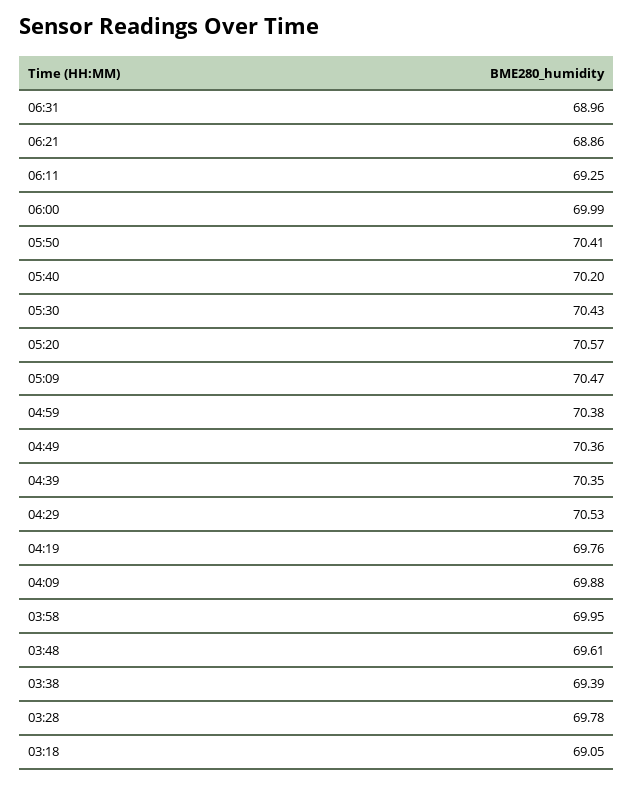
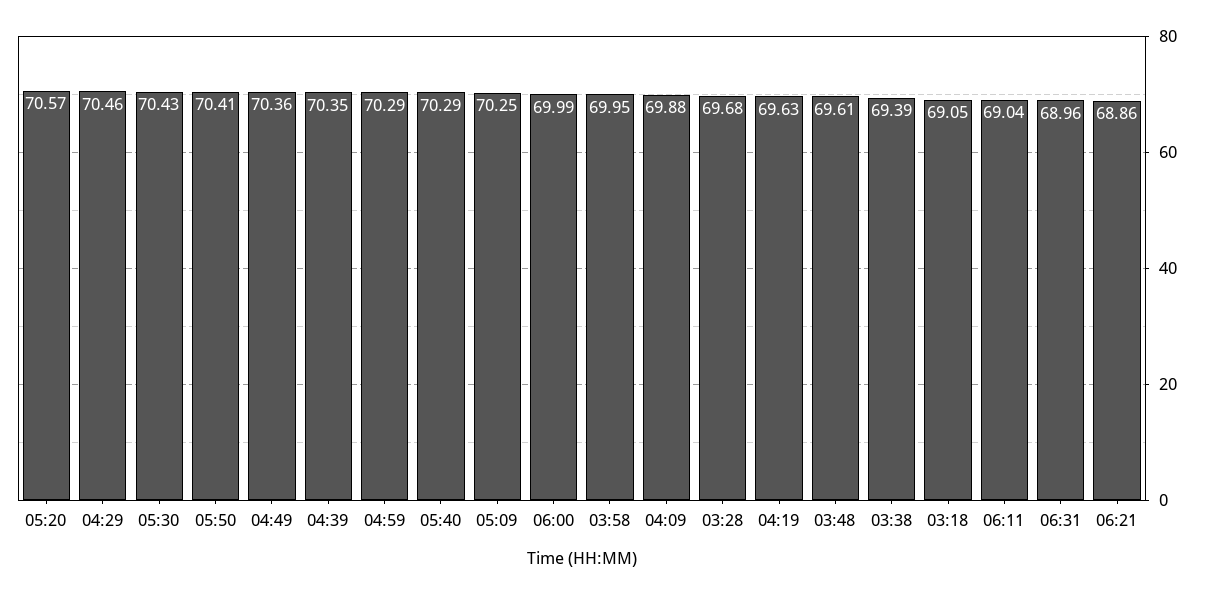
  {
    "06:31": 68.96,
    "06:21": 68.86,
-   "06:11": 69.25,
+   "06:11": 69.04,
    "06:00": 69.99,
    "05:50": 70.41,
-   "05:40": 70.2,
+   "05:40": 70.29,
    "05:30": 70.43,
    "05:20": 70.57,
-   "05:09": 70.47,
+   "05:09": 70.25,
-   "04:59": 70.38,
+   "04:59": 70.29,
    "04:49": 70.36,
    "04:39": 70.35,
-   "04:29": 70.53,
+   "04:29": 70.46,
-   "04:19": 69.76,
+   "04:19": 69.63,
    "04:09": 69.88,
    "03:58": 69.95,
    "03:48": 69.61,
    "03:38": 69.39,
-   "03:28": 69.78,
+   "03:28": 69.68,
    "03:18": 69.05
  }

